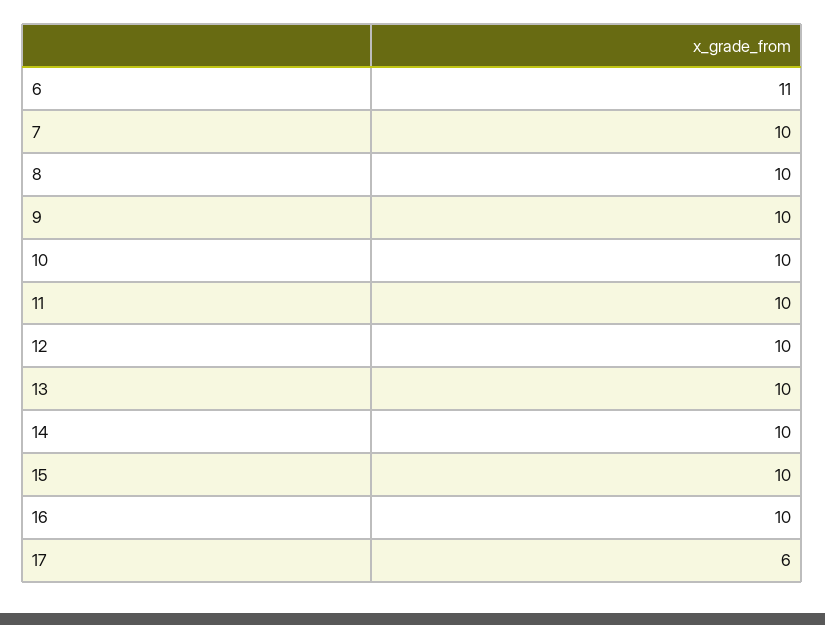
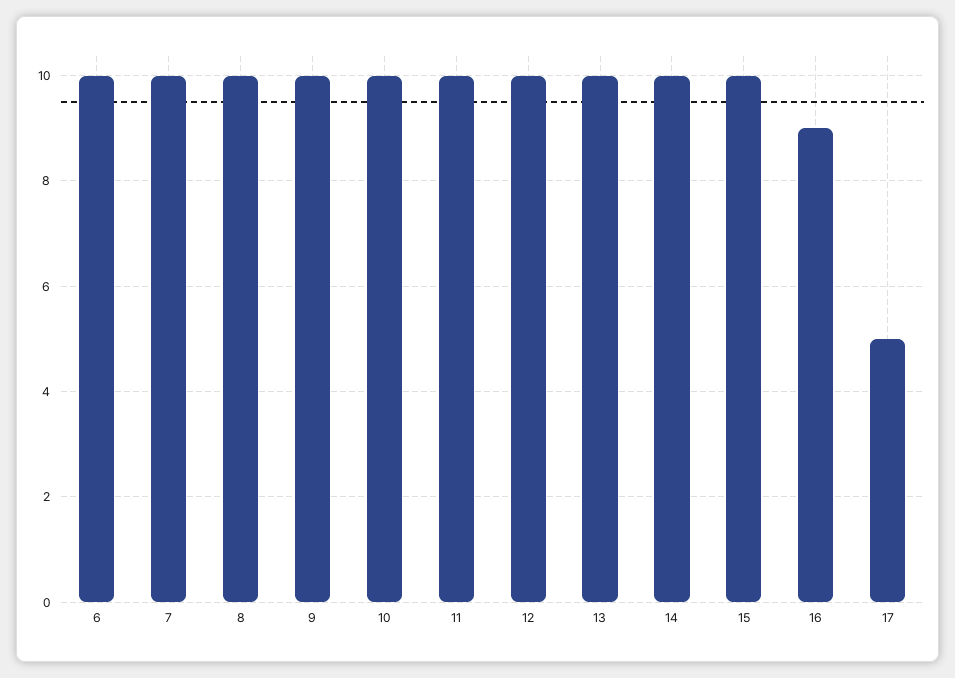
  {
-   "6": 11,
+   "6": 10,
    "7": 10,
    "8": 10,
    "9": 10,
    "10": 10,
    "11": 10,
    "12": 10,
    "13": 10,
    "14": 10,
    "15": 10,
-   "16": 10,
+   "16": 9,
-   "17": 6
+   "17": 5
  }

